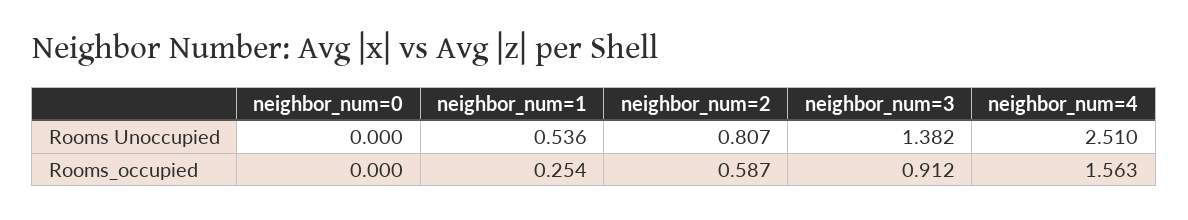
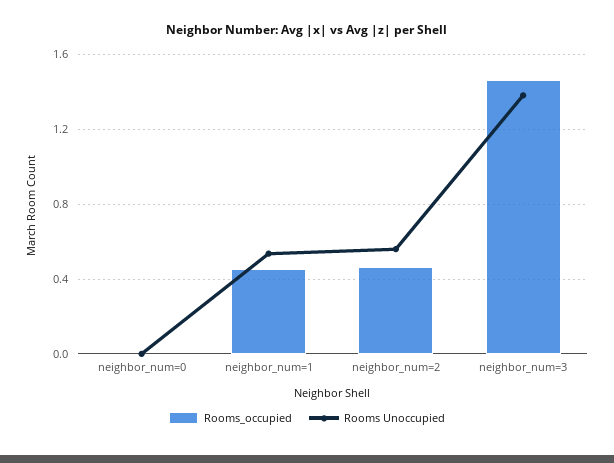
  {
    "Rooms Unoccupied": {
      "neighbor_num=0": 0,
      "neighbor_num=1": 0.536,
-     "neighbor_num=2": 0.807,
+     "neighbor_num=2": 0.55,
-     "neighbor_num=3": 1.382,
+     "neighbor_num=3": 1.382
-     "neighbor_num=4": 2.51
    },
    "Rooms_occupied": {
      "neighbor_num=0": 0,
-     "neighbor_num=1": 0.254,
+     "neighbor_num=1": 0.45,
-     "neighbor_num=2": 0.587,
+     "neighbor_num=2": 0.45,
-     "neighbor_num=3": 0.912,
+     "neighbor_num=3": 1.45
-     "neighbor_num=4": 1.563
    }
  }

